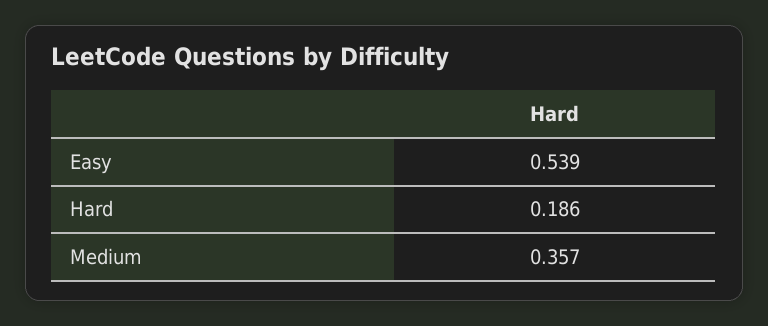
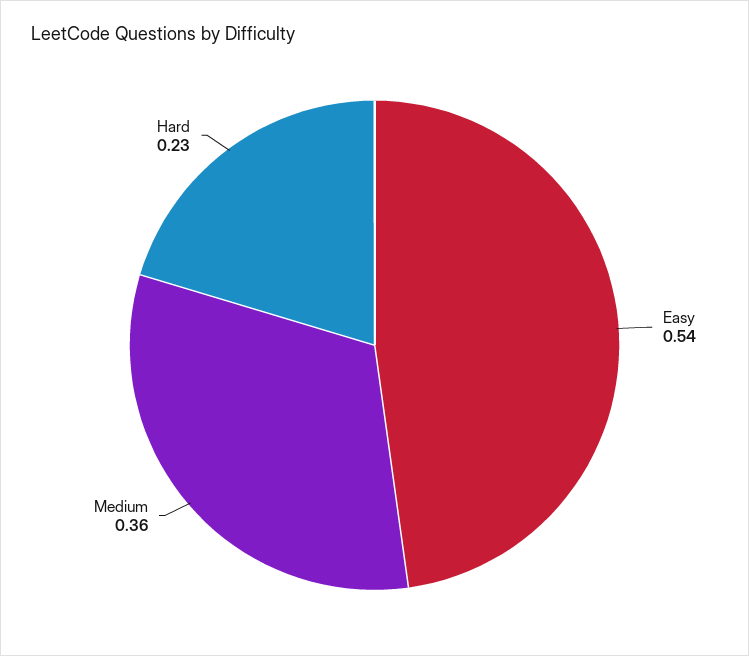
  {
    "Easy": 0.539,
-   "Hard": 0.186,
+   "Hard": 0.23,
    "Medium": 0.357
  }

